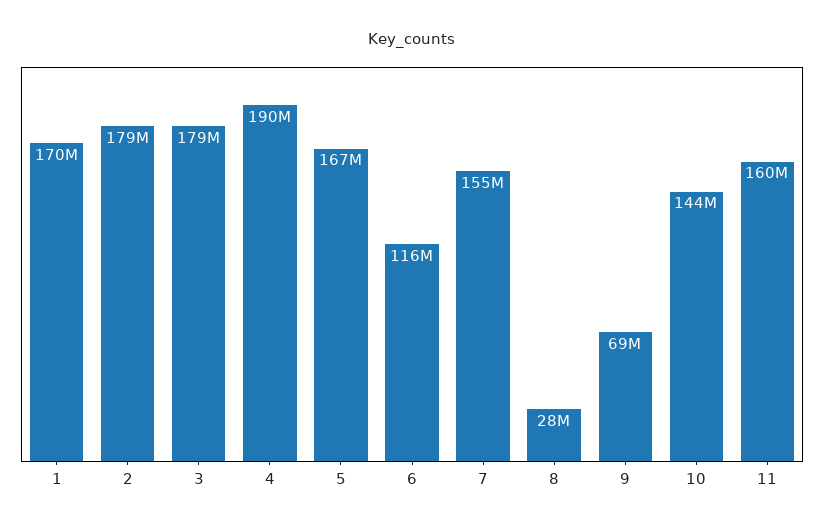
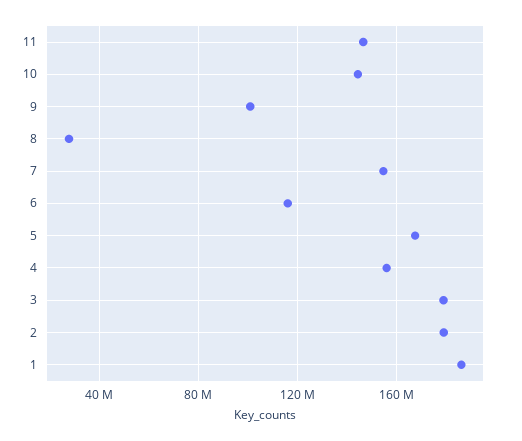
  {
-   "1": 170000000,
+   "1": 185000000,
    "2": 179000000,
    "3": 179000000,
-   "4": 190000000,
+   "4": 155000000,
    "5": 167000000,
    "6": 116000000,
    "7": 155000000,
    "8": 28000000,
-   "9": 69000000,
+   "9": 100000000,
    "10": 144000000,
-   "11": 160000000
+   "11": 145000000
  }

